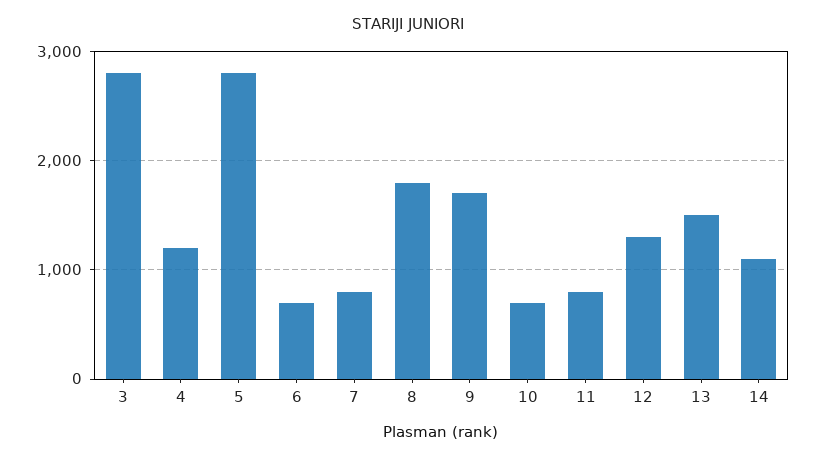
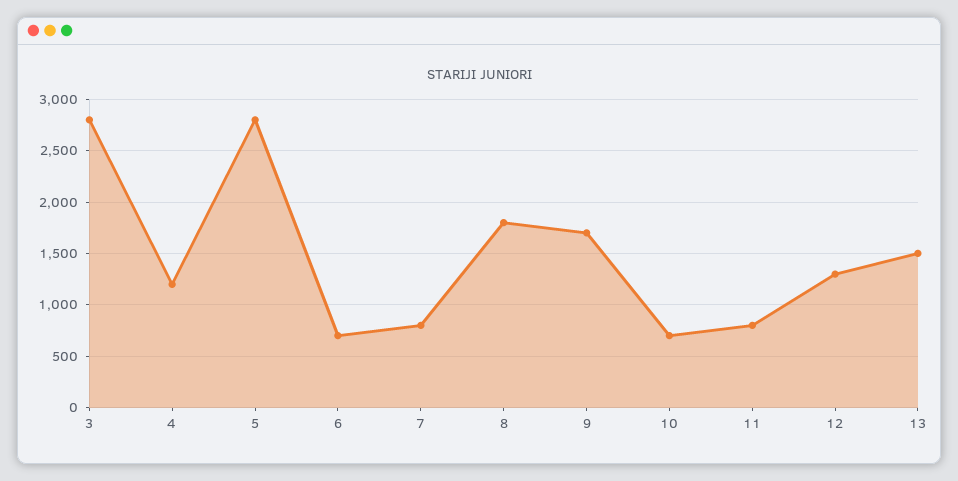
  {
    "3": 2800,
    "4": 1200,
    "5": 2800,
    "6": 700,
    "7": 800,
    "8": 1800,
    "9": 1700,
    "10": 700,
    "11": 800,
    "12": 1300,
-   "13": 1500,
+   "13": 1500
-   "14": 1100
  }

